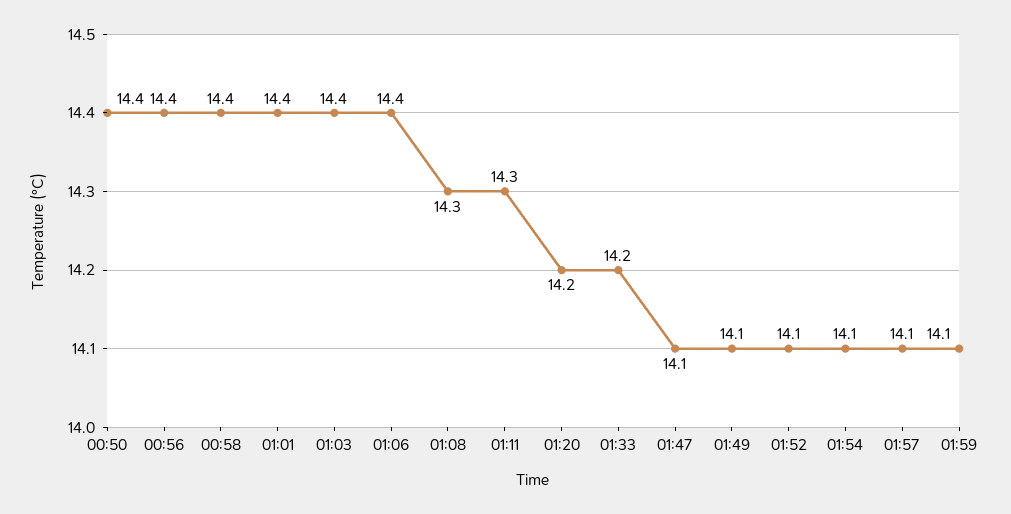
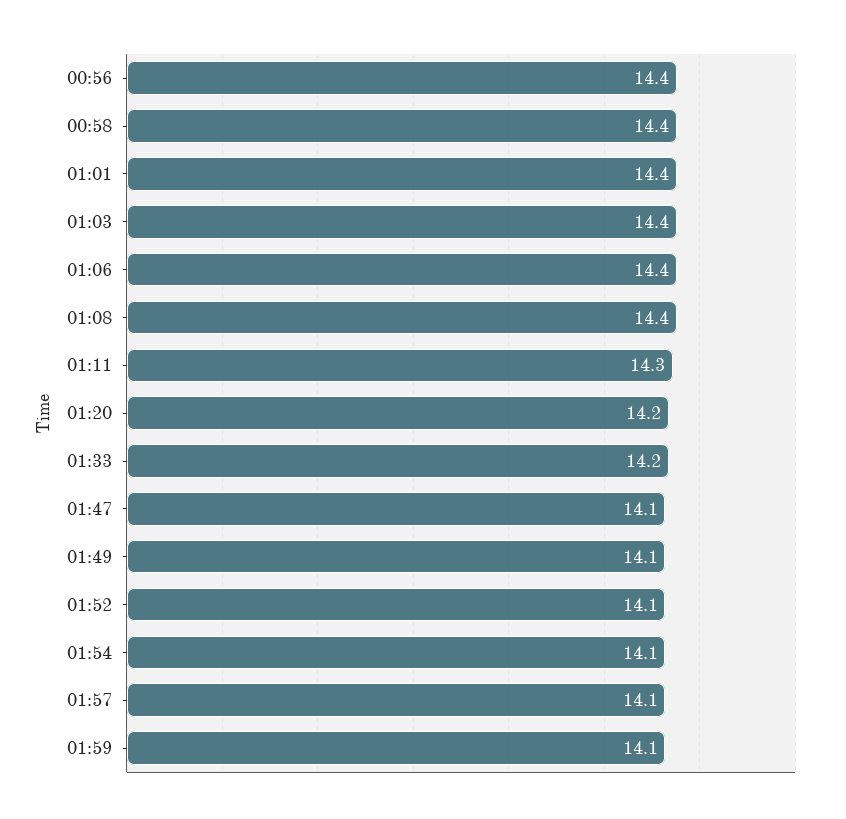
  {
-   "00:50": 14.4,
    "00:56": 14.4,
    "00:58": 14.4,
    "01:01": 14.4,
    "01:03": 14.4,
    "01:06": 14.4,
-   "01:08": 14.3,
+   "01:08": 14.4,
    "01:11": 14.3,
    "01:20": 14.2,
    "01:33": 14.2,
    "01:47": 14.1,
    "01:49": 14.1,
    "01:52": 14.1,
    "01:54": 14.1,
    "01:57": 14.1,
    "01:59": 14.1
  }

